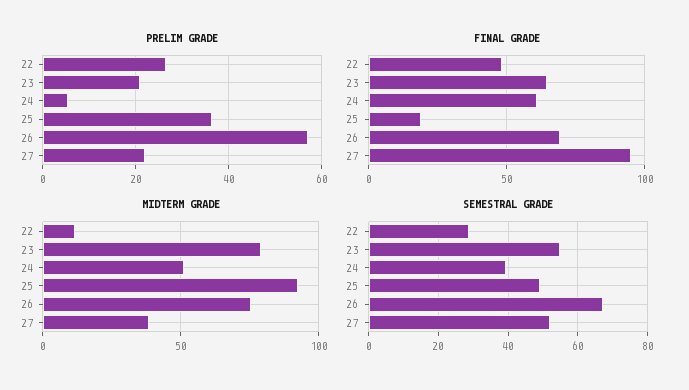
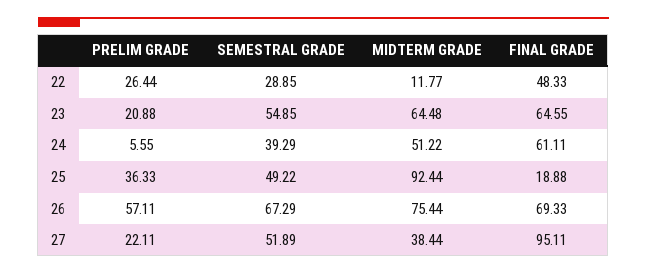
  {
    "PRELIM GRADE": {
      "22": 26.44,
      "23": 20.88,
      "24": 5.55,
      "25": 36.33,
      "26": 57.11,
      "27": 22.11
    },
    "FINAL GRADE": {
      "22": 48.33,
      "23": 64.55,
      "24": 61.11,
      "25": 18.88,
      "26": 69.33,
      "27": 95.11
    },
    "MIDTERM GRADE": {
      "22": 11.77,
-     "23": 80,
+     "23": 64.48,
      "24": 51.22,
      "25": 92.44,
      "26": 75.44,
      "27": 38.44
    },
    "SEMESTRAL GRADE": {
      "22": 28.85,
      "23": 54.85,
      "24": 39.29,
      "25": 49.22,
      "26": 67.29,
      "27": 51.89
    }
  }

